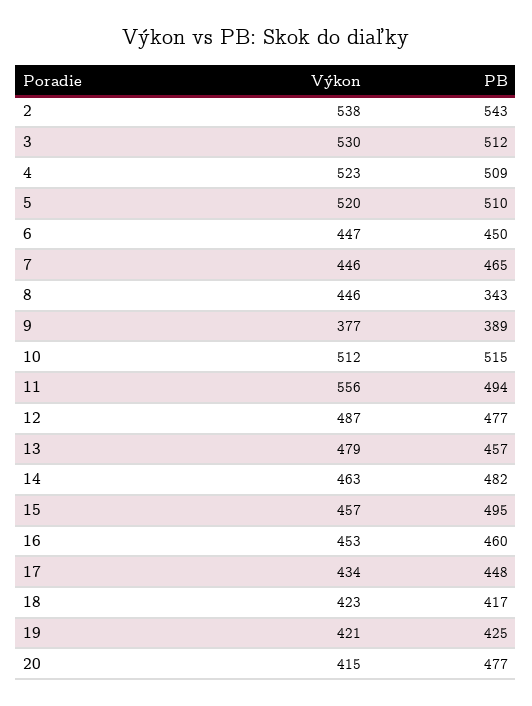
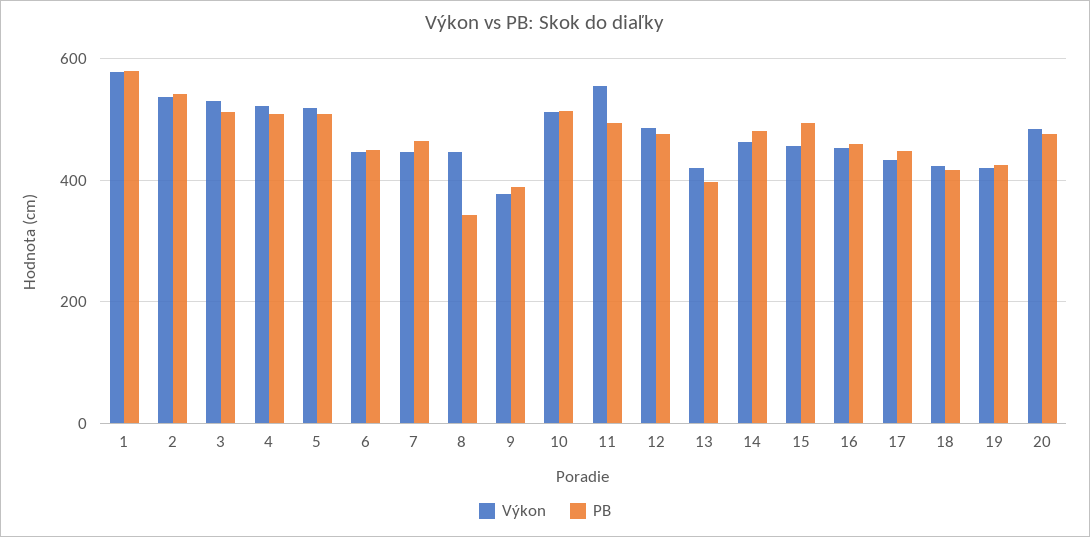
  {
    "Výkon": {
      "2": 538,
      "3": 530,
      "4": 523,
      "5": 520,
      "6": 447,
      "7": 446,
      "8": 446,
      "9": 377,
      "10": 512,
      "11": 556,
      "12": 487,
-     "13": 479,
+     "13": 420,
      "14": 463,
      "15": 457,
      "16": 453,
      "17": 434,
      "18": 423,
      "19": 421,
-     "20": 415
+     "20": 480,
+     "1": 580
    },
    "PB": {
      "2": 543,
      "3": 512,
      "4": 509,
      "5": 510,
      "6": 450,
      "7": 465,
      "8": 343,
      "9": 389,
      "10": 515,
      "11": 494,
      "12": 477,
-     "13": 457,
+     "13": 400,
      "14": 482,
      "15": 495,
      "16": 460,
      "17": 448,
      "18": 417,
      "19": 425,
-     "20": 477
+     "20": 477,
+     "1": 580
    }
  }

